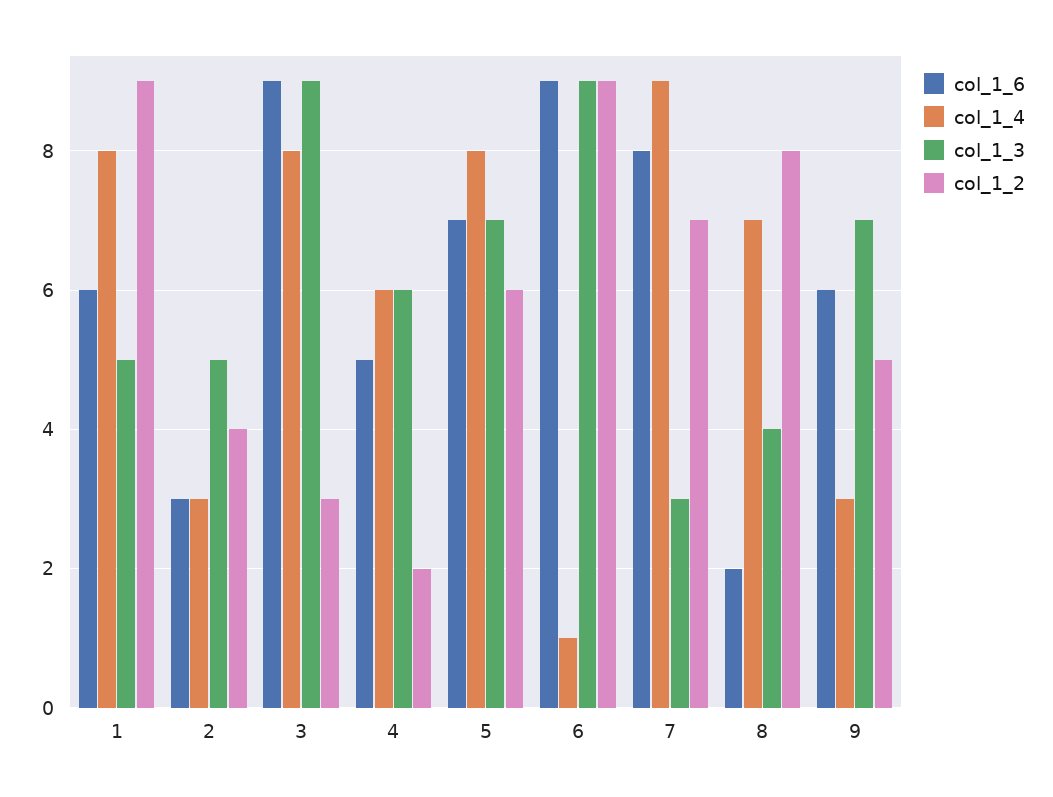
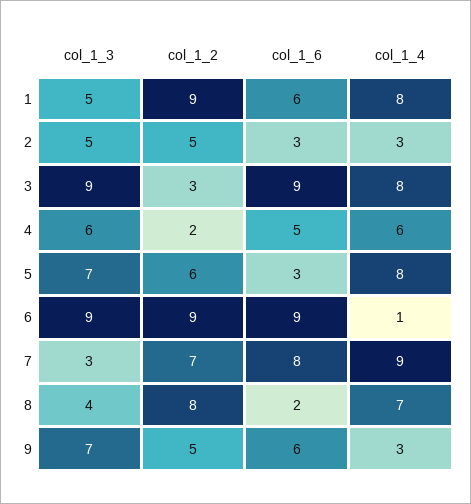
  {
    "col_1_6": {
      "1": 6,
      "2": 3,
      "3": 9,
      "4": 5,
-     "5": 7,
+     "5": 3,
      "6": 9,
      "7": 8,
      "8": 2,
      "9": 6
    },
    "col_1_4": {
      "1": 8,
      "2": 3,
      "3": 8,
      "4": 6,
      "5": 8,
      "6": 1,
      "7": 9,
      "8": 7,
      "9": 3
    },
    "col_1_3": {
      "1": 5,
      "2": 5,
      "3": 9,
      "4": 6,
      "5": 7,
      "6": 9,
      "7": 3,
      "8": 4,
      "9": 7
    },
    "col_1_2": {
      "1": 9,
-     "2": 4,
+     "2": 5,
      "3": 3,
      "4": 2,
      "5": 6,
      "6": 9,
      "7": 7,
      "8": 8,
      "9": 5
    }
  }

